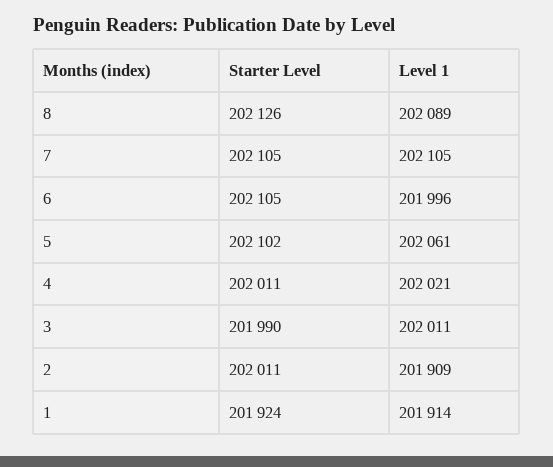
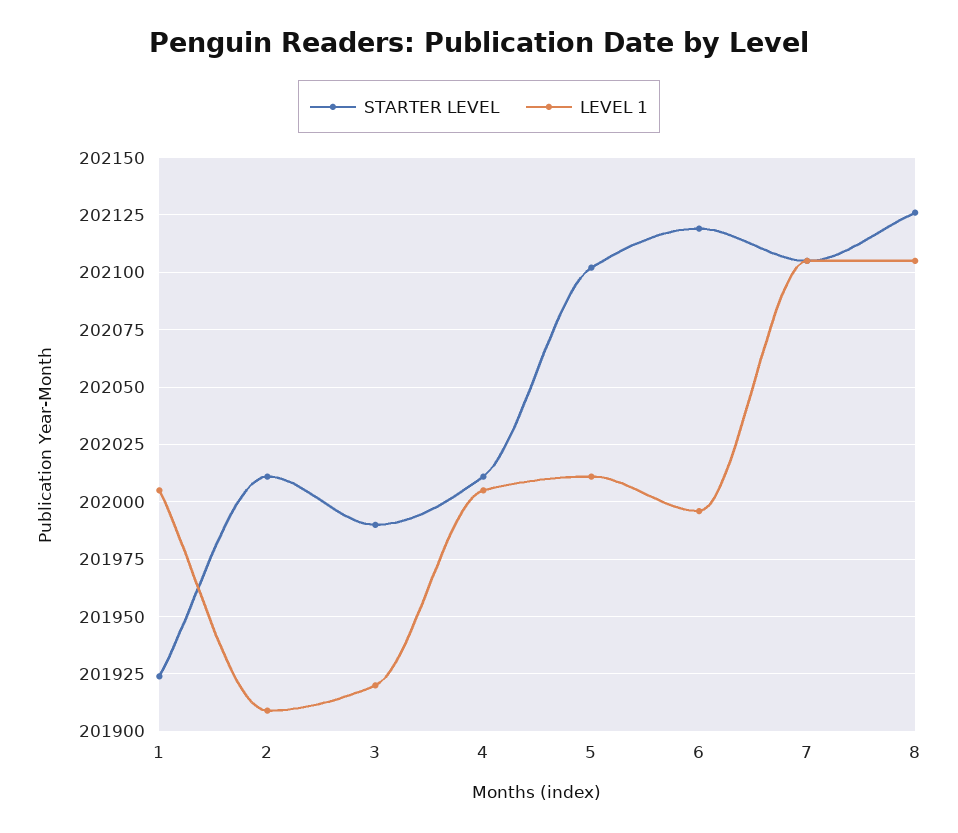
  {
    "Starter Level": {
      "8": 202126,
      "7": 202105,
-     "6": 202105,
+     "6": 202120,
      "5": 202102,
      "4": 202011,
      "3": 201990,
      "2": 202011,
      "1": 201924
    },
    "Level 1": {
-     "8": 202089,
+     "8": 202105,
      "7": 202105,
      "6": 201996,
-     "5": 202061,
+     "5": 202010,
-     "4": 202021,
+     "4": 202005,
-     "3": 202011,
+     "3": 201920,
      "2": 201909,
-     "1": 201914
+     "1": 202005
    }
  }

